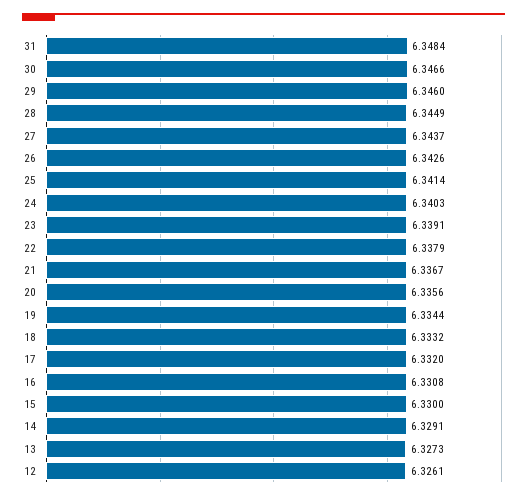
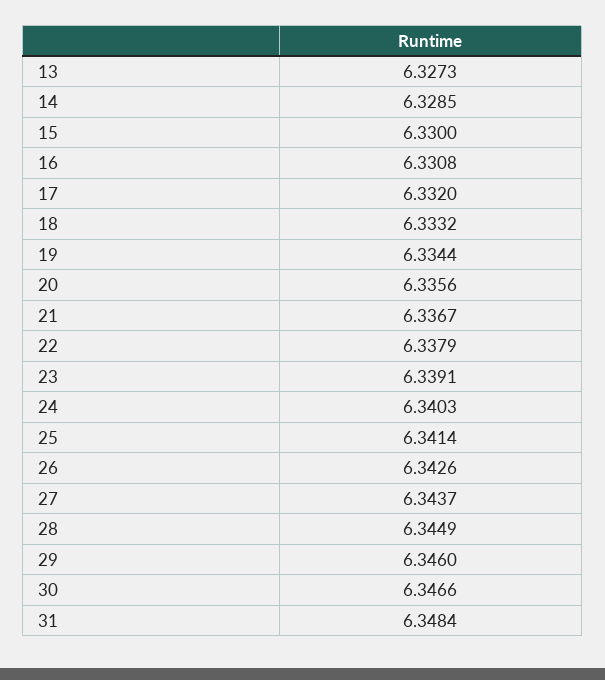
  {
    "31": 6.3484,
    "30": 6.3466,
    "29": 6.346,
    "28": 6.3449,
    "27": 6.3437,
    "26": 6.3426,
    "25": 6.3414,
    "24": 6.3403,
    "23": 6.3391,
    "22": 6.3379,
    "21": 6.3367,
    "20": 6.3356,
    "19": 6.3344,
    "18": 6.3332,
    "17": 6.332,
    "16": 6.3308,
    "15": 6.33,
-   "14": 6.3291,
+   "14": 6.3285,
-   "13": 6.3273,
+   "13": 6.3273
-   "12": 6.3261
  }

